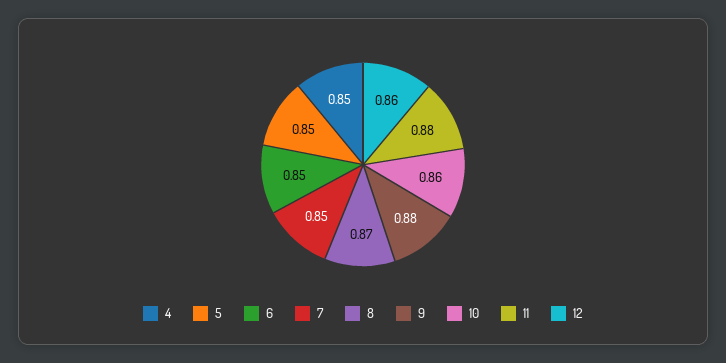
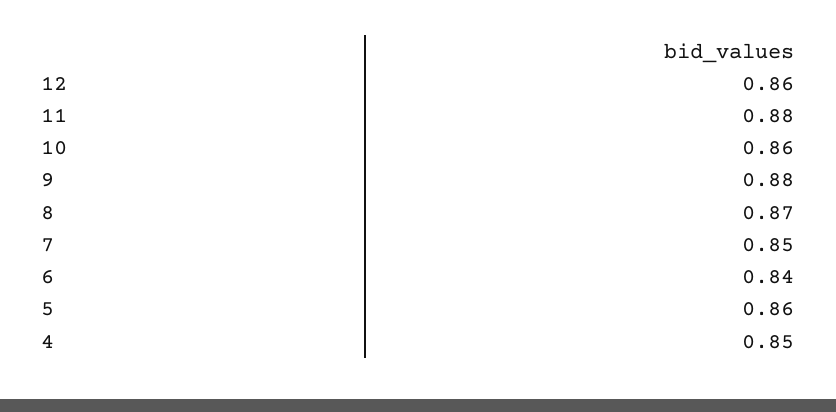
  {
    "4": 0.85,
-   "5": 0.85,
+   "5": 0.86,
-   "6": 0.85,
+   "6": 0.84,
    "7": 0.85,
    "8": 0.87,
    "9": 0.88,
    "10": 0.86,
    "11": 0.88,
    "12": 0.86
  }

